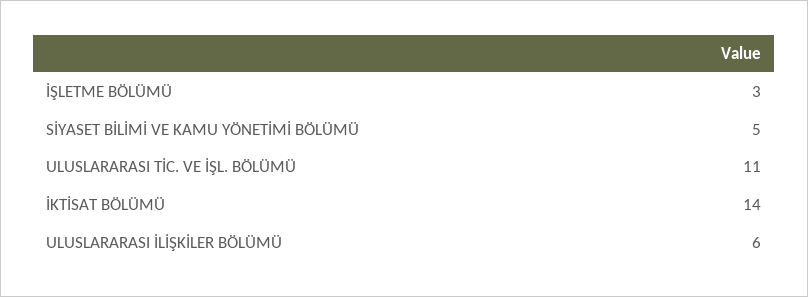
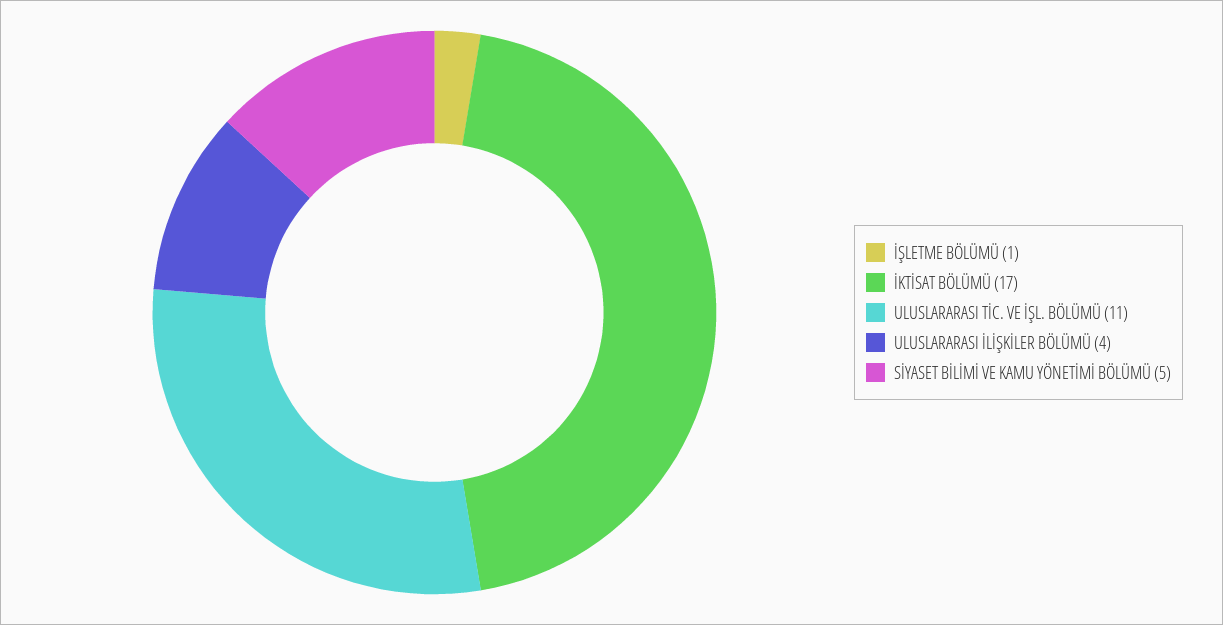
  {
-   "İŞLETME BÖLÜMÜ": 3,
+   "İŞLETME BÖLÜMÜ": 1,
    "SİYASET BİLİMİ VE KAMU YÖNETİMİ BÖLÜMÜ": 5,
    "ULUSLARARASI TİC. VE İŞL. BÖLÜMÜ": 11,
-   "İKTİSAT BÖLÜMÜ": 14,
+   "İKTİSAT BÖLÜMÜ": 17,
-   "ULUSLARARASI İLİŞKİLER BÖLÜMÜ": 6
+   "ULUSLARARASI İLİŞKİLER BÖLÜMÜ": 4
  }

